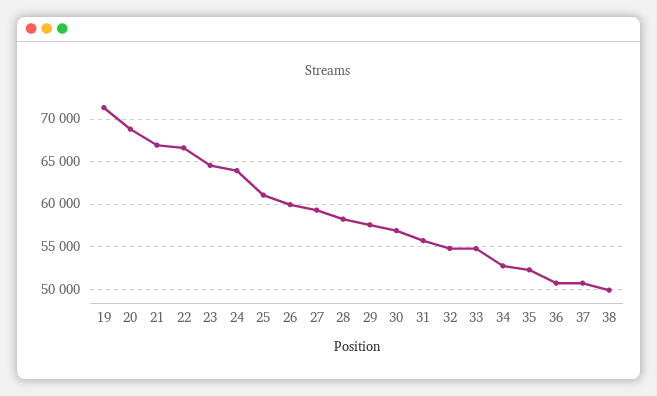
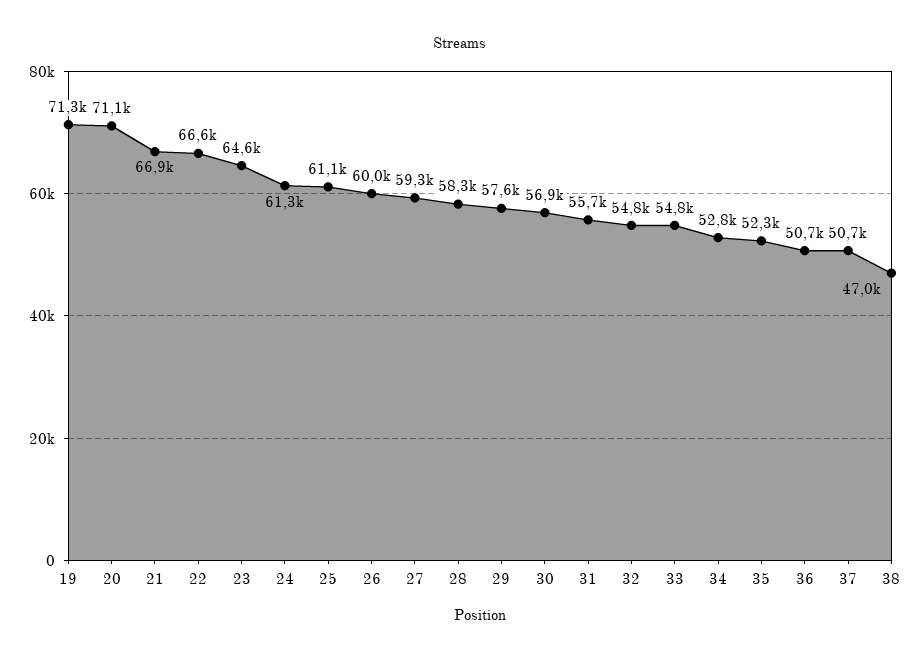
  {
    "19": 71300,
-   "20": 69000,
+   "20": 71100,
    "21": 66900,
    "22": 66600,
    "23": 64600,
-   "24": 64000,
+   "24": 61300,
    "25": 61100,
    "26": 60000,
    "27": 59300,
    "28": 58300,
    "29": 57600,
    "30": 56900,
    "31": 55700,
    "32": 54800,
    "33": 54800,
    "34": 52800,
    "35": 52300,
    "36": 50700,
    "37": 50700,
-   "38": 50000
+   "38": 47000
  }

